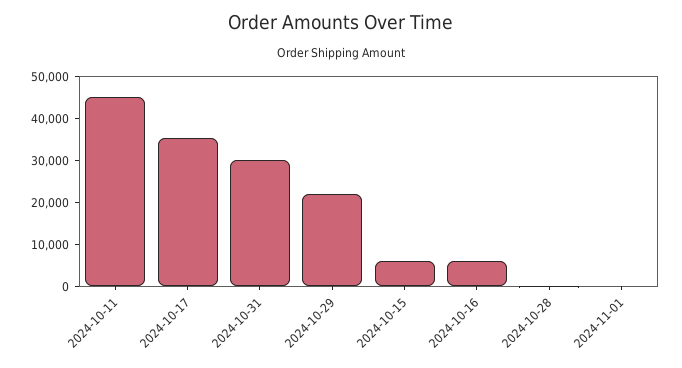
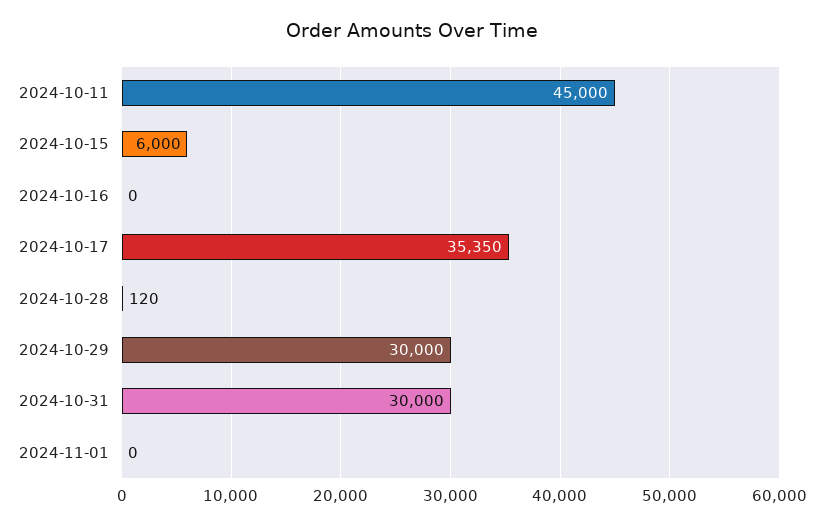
  {
    "2024-10-11": 45000,
    "2024-10-17": 35350,
    "2024-10-31": 30000,
-   "2024-10-29": 22000,
+   "2024-10-29": 30000,
    "2024-10-15": 6000,
-   "2024-10-16": 6000,
+   "2024-10-16": 0,
    "2024-10-28": 120,
    "2024-11-01": 0
  }

